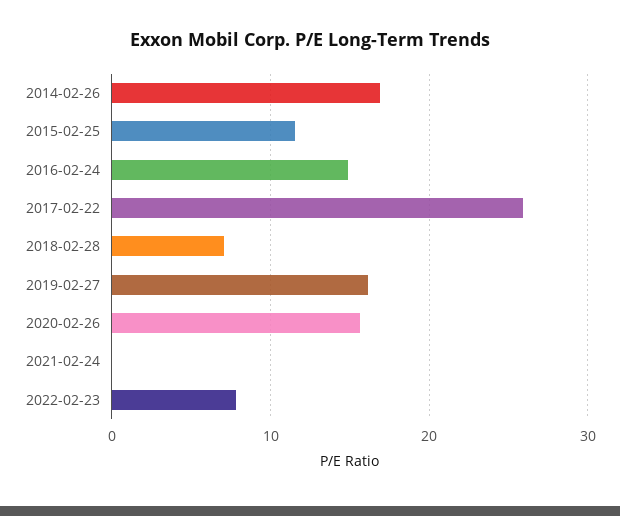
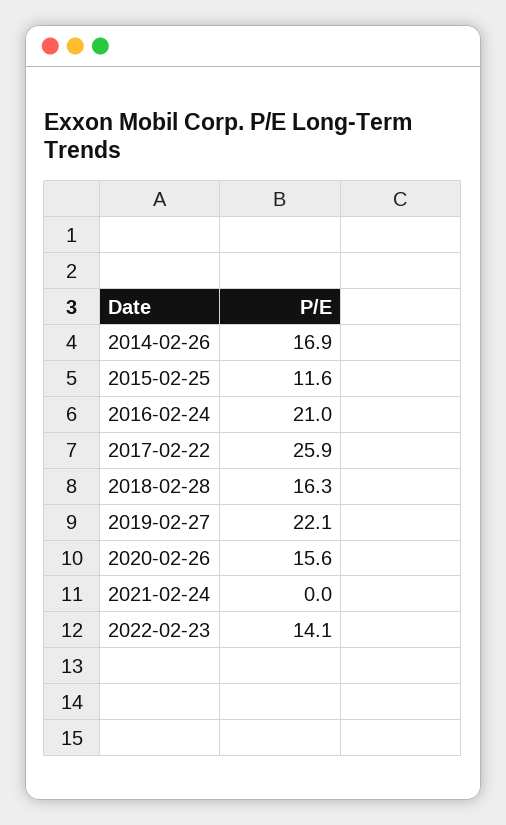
  {
    "2014-02-26": 16.9,
    "2015-02-25": 11.6,
-   "2016-02-24": 15,
+   "2016-02-24": 21,
    "2017-02-22": 25.9,
-   "2018-02-28": 7,
+   "2018-02-28": 16.3,
-   "2019-02-27": 16,
+   "2019-02-27": 22.1,
    "2020-02-26": 15.6,
    "2021-02-24": 0,
-   "2022-02-23": 8
+   "2022-02-23": 14.1
  }

